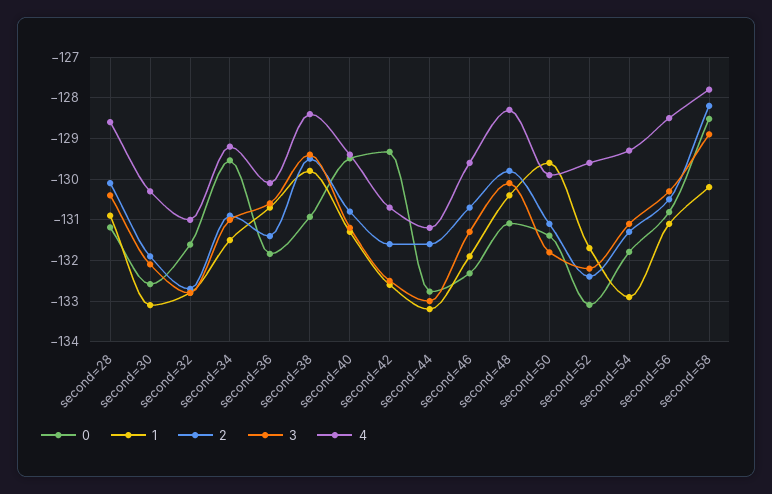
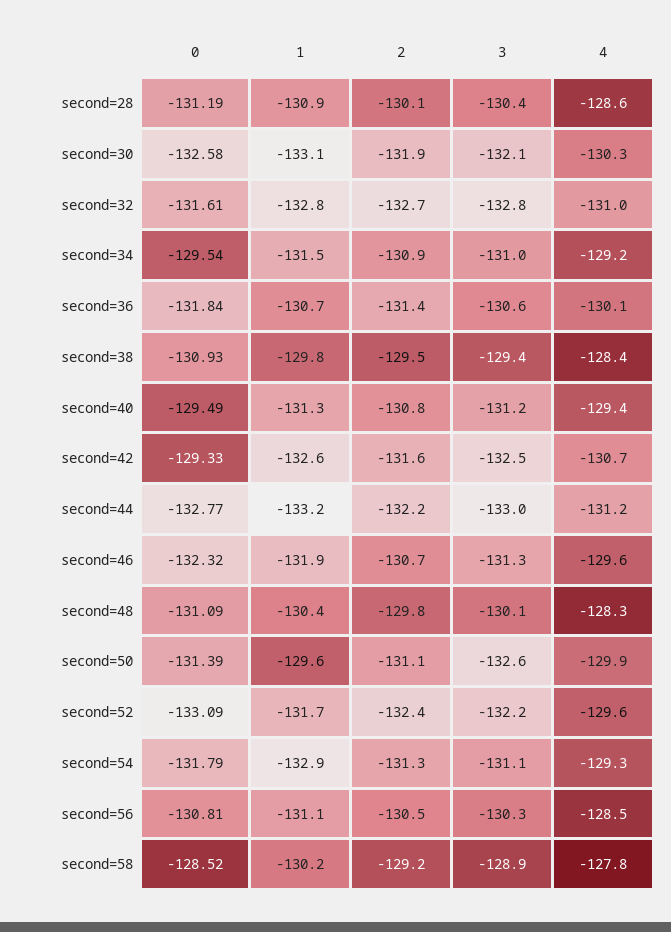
  {
    "0": {
      "second=28": -131.19,
      "second=30": -132.58,
      "second=32": -131.61,
      "second=34": -129.54,
      "second=36": -131.84,
      "second=38": -130.93,
      "second=40": -129.49,
      "second=42": -129.33,
      "second=44": -132.77,
      "second=46": -132.32,
      "second=48": -131.09,
      "second=50": -131.39,
      "second=52": -133.09,
      "second=54": -131.79,
      "second=56": -130.81,
      "second=58": -128.52
    },
    "1": {
      "second=28": -130.9,
      "second=30": -133.1,
      "second=32": -132.8,
      "second=34": -131.5,
      "second=36": -130.7,
      "second=38": -129.8,
      "second=40": -131.3,
      "second=42": -132.6,
      "second=44": -133.2,
      "second=46": -131.9,
      "second=48": -130.4,
      "second=50": -129.6,
      "second=52": -131.7,
      "second=54": -132.9,
      "second=56": -131.1,
      "second=58": -130.2
    },
    "2": {
      "second=28": -130.1,
      "second=30": -131.9,
      "second=32": -132.7,
      "second=34": -130.9,
      "second=36": -131.4,
      "second=38": -129.5,
      "second=40": -130.8,
      "second=42": -131.6,
-     "second=44": -131.6,
+     "second=44": -132.2,
      "second=46": -130.7,
      "second=48": -129.8,
      "second=50": -131.1,
      "second=52": -132.4,
      "second=54": -131.3,
      "second=56": -130.5,
-     "second=58": -128.2
+     "second=58": -129.2
    },
    "3": {
      "second=28": -130.4,
      "second=30": -132.1,
      "second=32": -132.8,
      "second=34": -131,
      "second=36": -130.6,
      "second=38": -129.4,
      "second=40": -131.2,
      "second=42": -132.5,
      "second=44": -133,
      "second=46": -131.3,
      "second=48": -130.1,
-     "second=50": -131.8,
+     "second=50": -132.6,
      "second=52": -132.2,
      "second=54": -131.1,
      "second=56": -130.3,
      "second=58": -128.9
    },
    "4": {
      "second=28": -128.6,
      "second=30": -130.3,
      "second=32": -131,
      "second=34": -129.2,
      "second=36": -130.1,
      "second=38": -128.4,
      "second=40": -129.4,
      "second=42": -130.7,
      "second=44": -131.2,
      "second=46": -129.6,
      "second=48": -128.3,
      "second=50": -129.9,
      "second=52": -129.6,
      "second=54": -129.3,
      "second=56": -128.5,
      "second=58": -127.8
    }
  }

